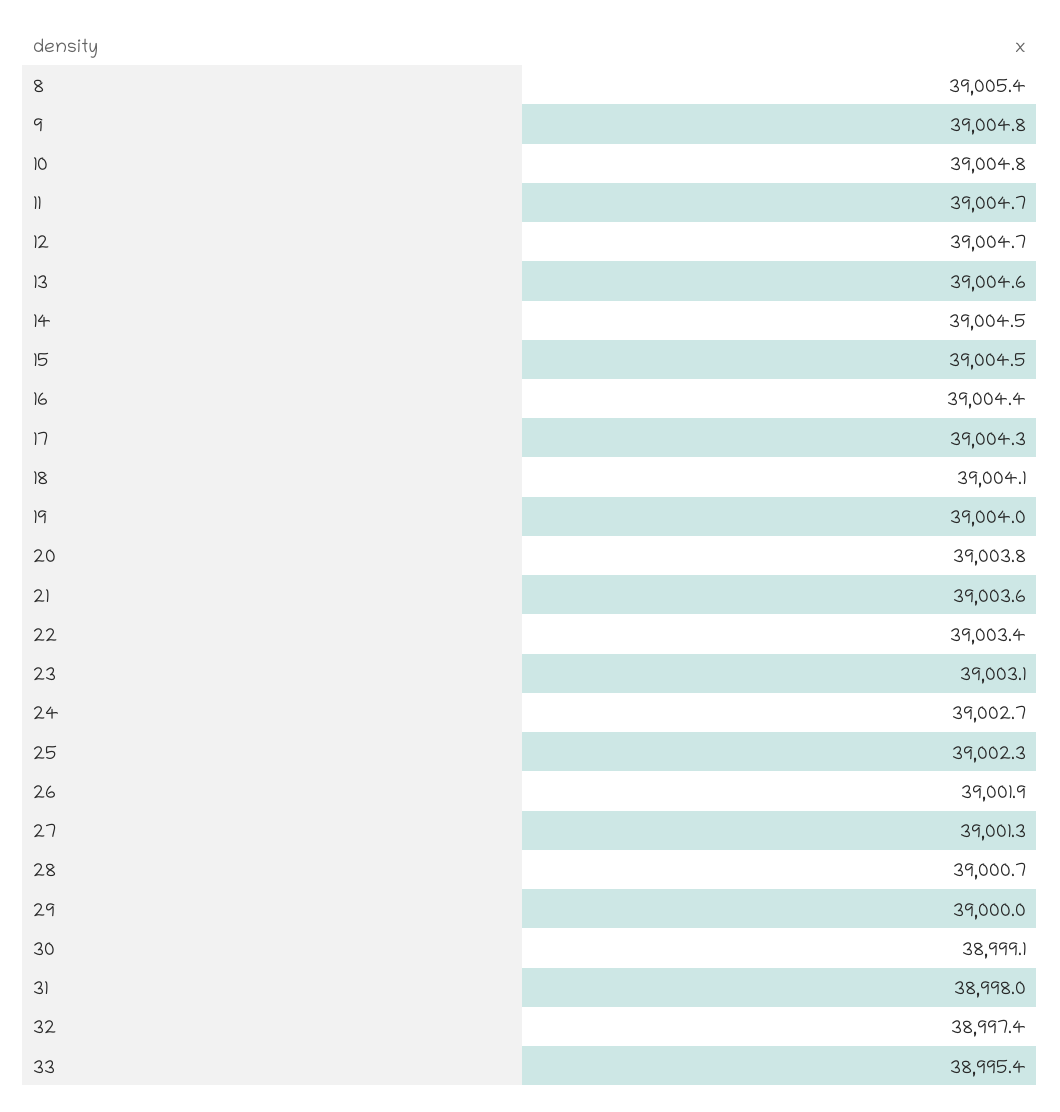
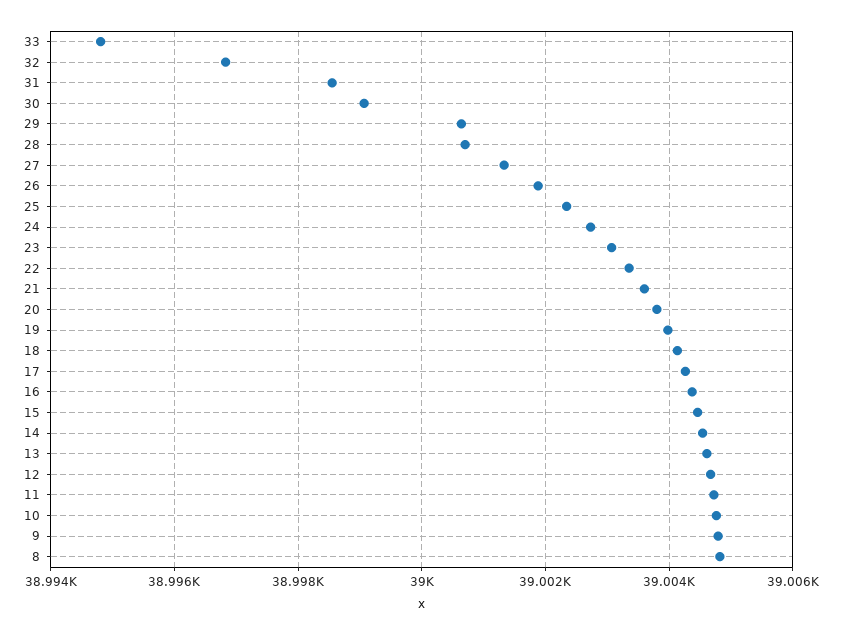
  {
-   "8": 39005.4,
+   "8": 39004.8,
    "9": 39004.8,
    "10": 39004.8,
    "11": 39004.7,
    "12": 39004.7,
    "13": 39004.6,
    "14": 39004.5,
    "15": 39004.5,
    "16": 39004.4,
    "17": 39004.3,
    "18": 39004.1,
    "19": 39004,
    "20": 39003.8,
    "21": 39003.6,
    "22": 39003.4,
    "23": 39003.1,
    "24": 39002.7,
    "25": 39002.3,
    "26": 39001.9,
    "27": 39001.3,
    "28": 39000.7,
-   "29": 39000,
+   "29": 39000.6,
    "30": 38999.1,
-   "31": 38998,
+   "31": 38998.6,
-   "32": 38997.4,
+   "32": 38996.8,
-   "33": 38995.4
+   "33": 38994.8
  }

